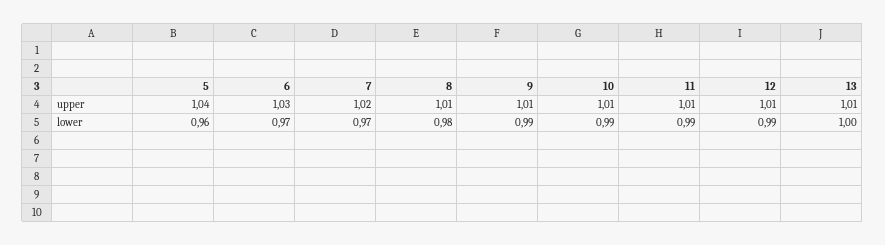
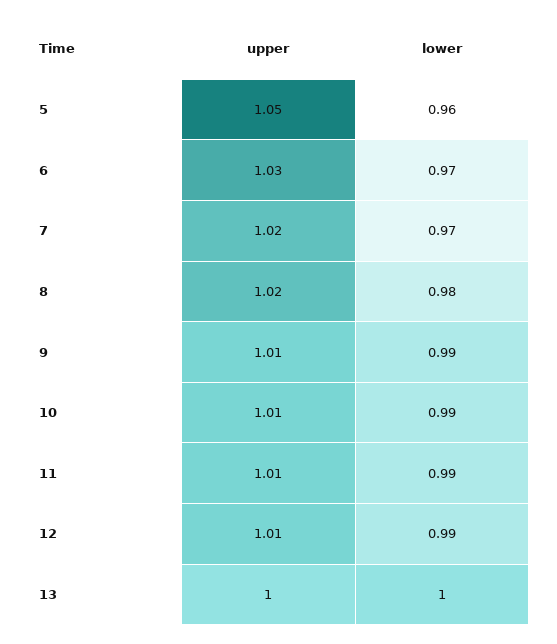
  {
    "5": {
-     "upper": 1.04,
+     "upper": 1.05,
      "lower": 0.96
    },
    "6": {
      "upper": 1.03,
      "lower": 0.97
    },
    "7": {
      "upper": 1.02,
      "lower": 0.97
    },
    "8": {
-     "upper": 1.01,
+     "upper": 1.02,
      "lower": 0.98
    },
    "9": {
      "upper": 1.01,
      "lower": 0.99
    },
    "10": {
      "upper": 1.01,
      "lower": 0.99
    },
    "11": {
      "upper": 1.01,
      "lower": 0.99
    },
    "12": {
      "upper": 1.01,
      "lower": 0.99
    },
    "13": {
-     "upper": 1.01,
+     "upper": 1,
      "lower": 1
    }
  }

